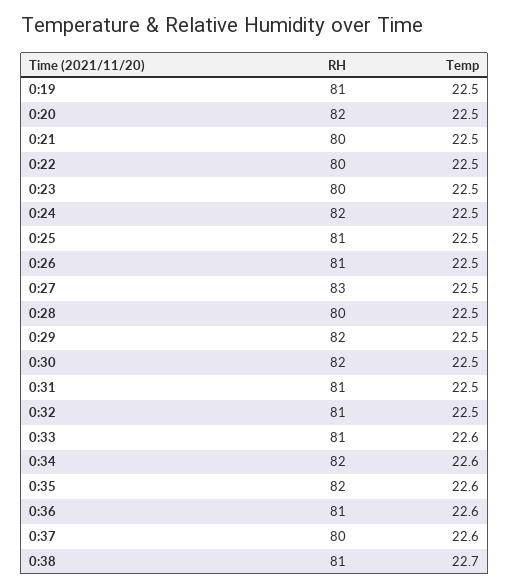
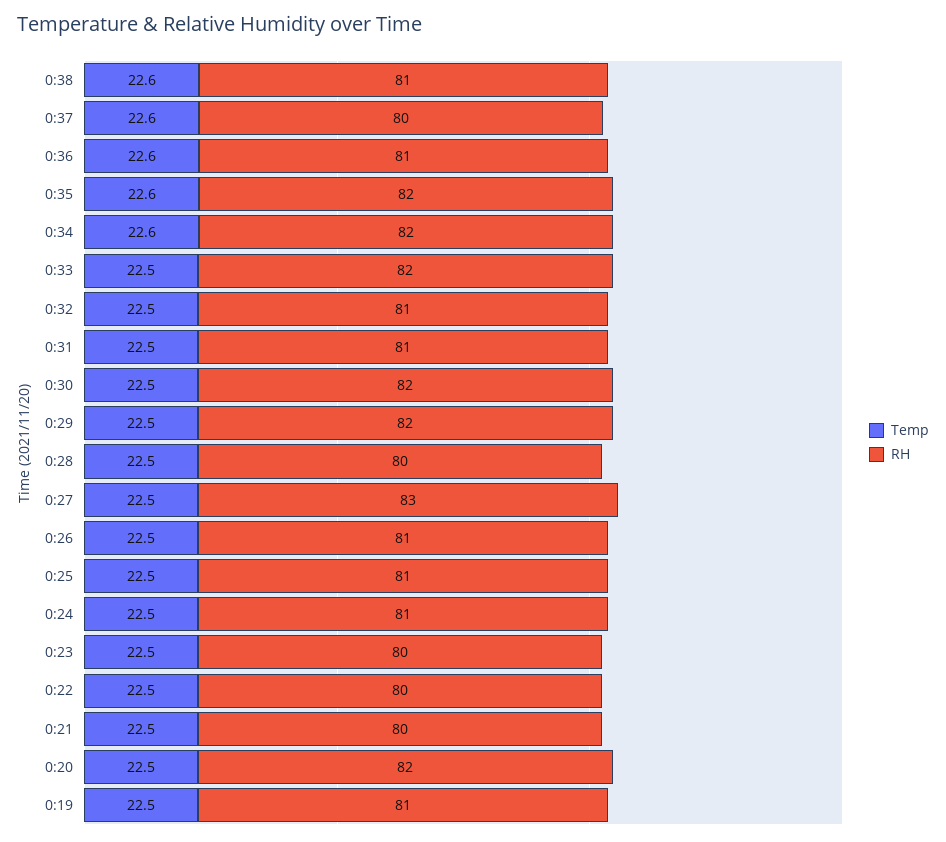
  {
    "RH": {
      "0:19": 81,
      "0:20": 82,
      "0:21": 80,
      "0:22": 80,
      "0:23": 80,
-     "0:24": 82,
+     "0:24": 81,
      "0:25": 81,
      "0:26": 81,
      "0:27": 83,
      "0:28": 80,
      "0:29": 82,
      "0:30": 82,
      "0:31": 81,
      "0:32": 81,
-     "0:33": 81,
+     "0:33": 82,
      "0:34": 82,
      "0:35": 82,
      "0:36": 81,
      "0:37": 80,
      "0:38": 81
    },
    "Temp": {
      "0:19": 22.5,
      "0:20": 22.5,
      "0:21": 22.5,
      "0:22": 22.5,
      "0:23": 22.5,
      "0:24": 22.5,
      "0:25": 22.5,
      "0:26": 22.5,
      "0:27": 22.5,
      "0:28": 22.5,
      "0:29": 22.5,
      "0:30": 22.5,
      "0:31": 22.5,
      "0:32": 22.5,
-     "0:33": 22.6,
+     "0:33": 22.5,
      "0:34": 22.6,
      "0:35": 22.6,
      "0:36": 22.6,
      "0:37": 22.6,
-     "0:38": 22.7
+     "0:38": 22.6
    }
  }

